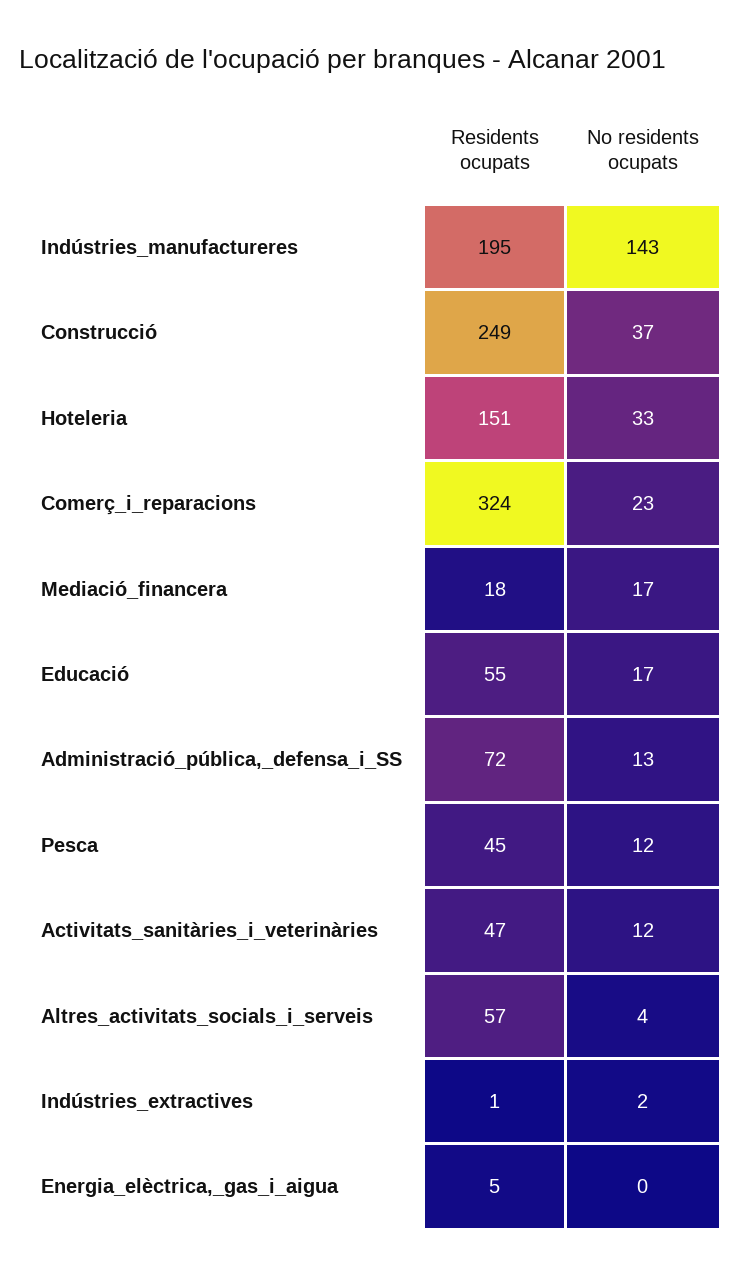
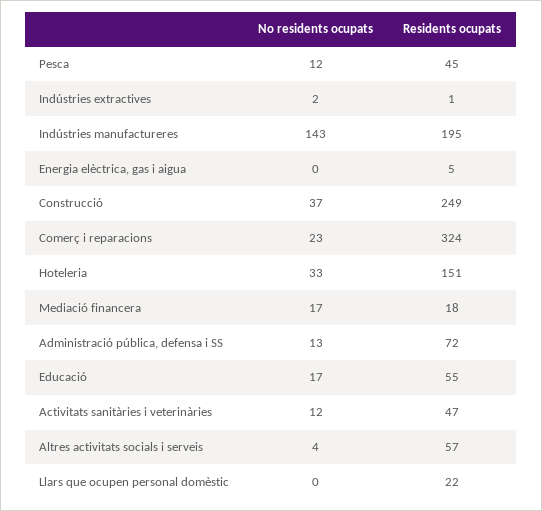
  {
    "Residents ocupats": {
      "Indústries_manufactureres": 195,
      "Construcció": 249,
      "Hoteleria": 151,
      "Comerç_i_reparacions": 324,
      "Mediació_financera": 18,
      "Educació": 55,
      "Administració_pública,_defensa_i_SS": 72,
      "Pesca": 45,
      "Activitats_sanitàries_i_veterinàries": 47,
      "Altres_activitats_socials_i_serveis": 57,
      "Indústries_extractives": 1,
-     "Energia_elèctrica,_gas_i_aigua": 5
+     "Energia_elèctrica,_gas_i_aigua": 5,
+     "Llars que ocupen personal domèstic": 22
    },
    "No residents ocupats": {
      "Indústries_manufactureres": 143,
      "Construcció": 37,
      "Hoteleria": 33,
      "Comerç_i_reparacions": 23,
      "Mediació_financera": 17,
      "Educació": 17,
      "Administració_pública,_defensa_i_SS": 13,
      "Pesca": 12,
      "Activitats_sanitàries_i_veterinàries": 12,
      "Altres_activitats_socials_i_serveis": 4,
      "Indústries_extractives": 2,
-     "Energia_elèctrica,_gas_i_aigua": 0
+     "Energia_elèctrica,_gas_i_aigua": 0,
+     "Llars que ocupen personal domèstic": 0
    }
  }

